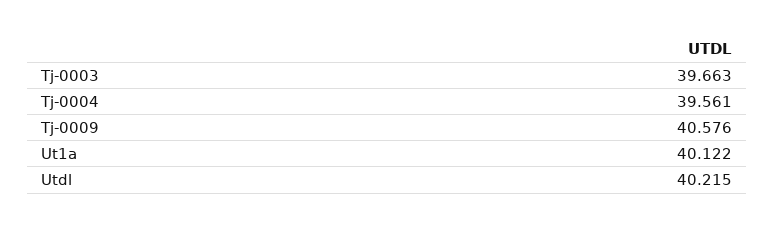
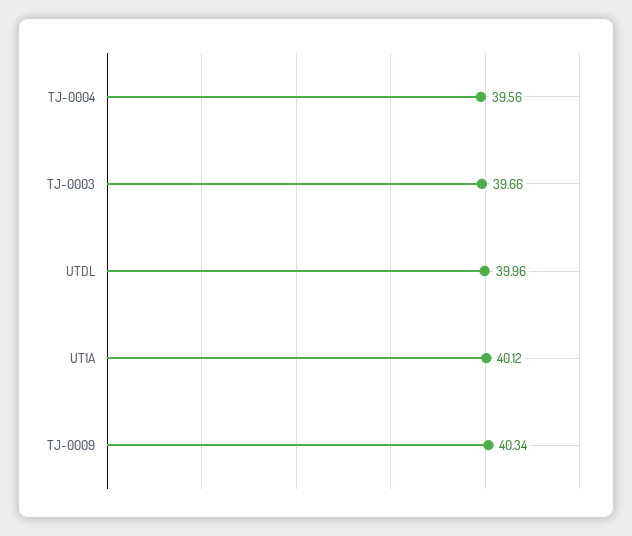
  {
    "Tj-0003": 39.663,
    "Tj-0004": 39.561,
-   "Tj-0009": 40.576,
+   "Tj-0009": 40.34,
    "Ut1a": 40.122,
-   "Utdl": 40.215
+   "Utdl": 39.96
  }

